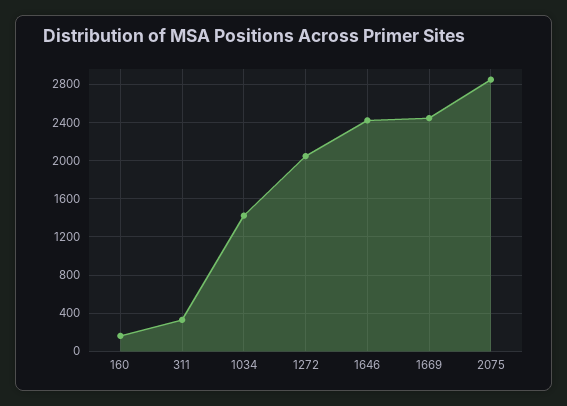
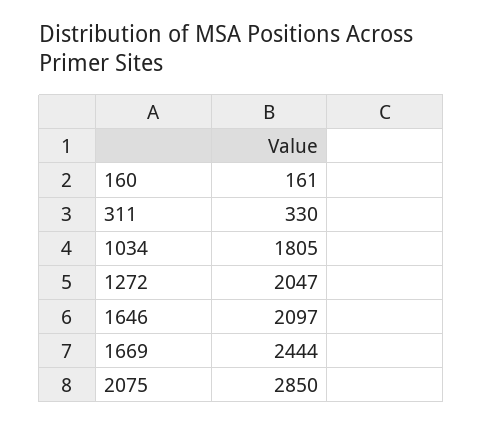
  {
    "160": 161,
    "311": 330,
-   "1034": 1400,
+   "1034": 1805,
    "1272": 2047,
-   "1646": 2400,
+   "1646": 2097,
    "1669": 2444,
    "2075": 2850
  }

